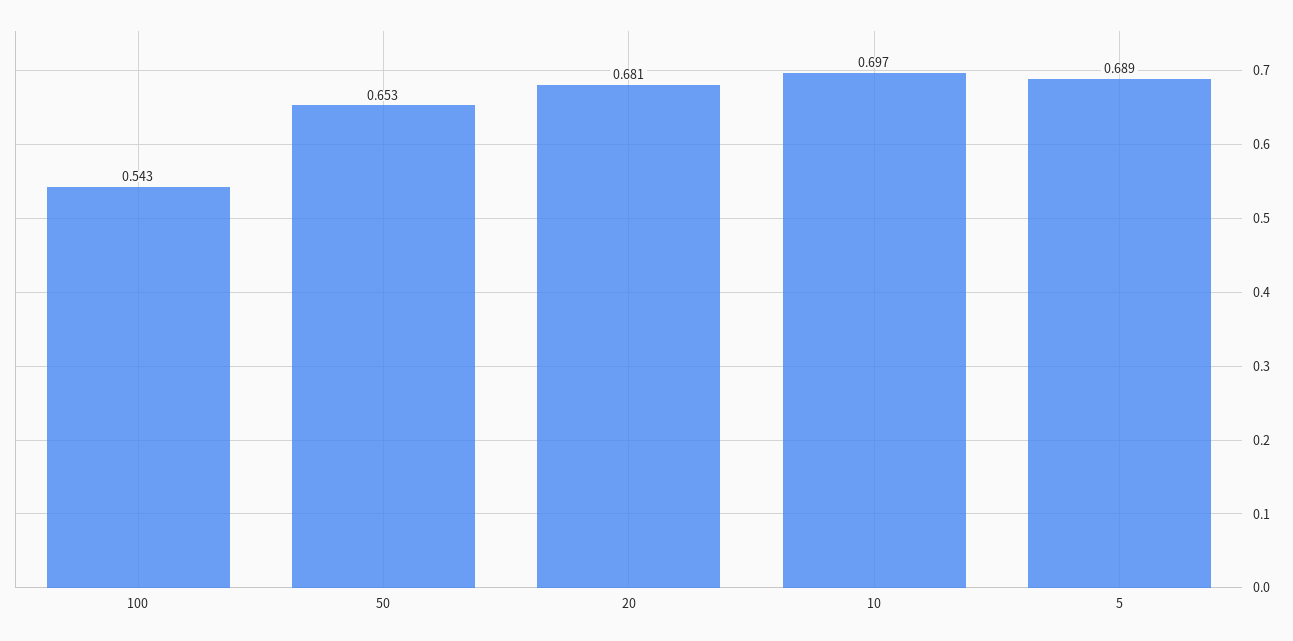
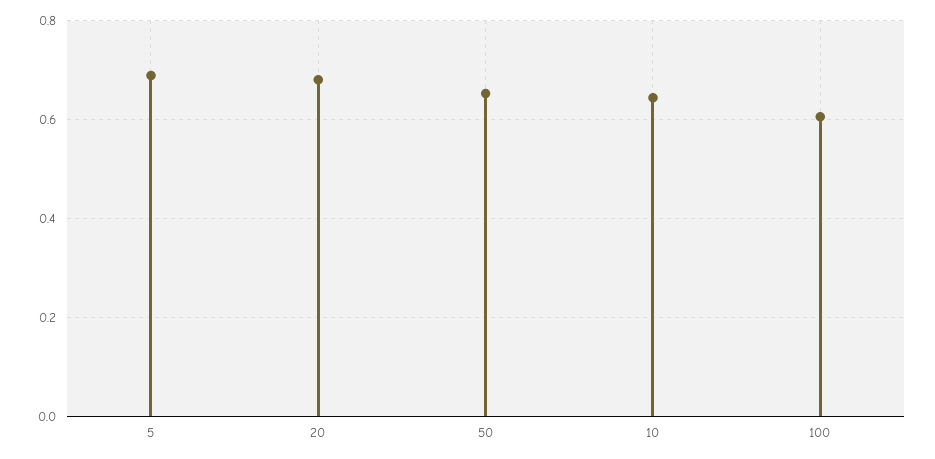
  {
-   "100": 0.543,
+   "100": 0.6,
    "50": 0.653,
    "20": 0.681,
-   "10": 0.697,
+   "10": 0.64,
    "5": 0.689
  }

